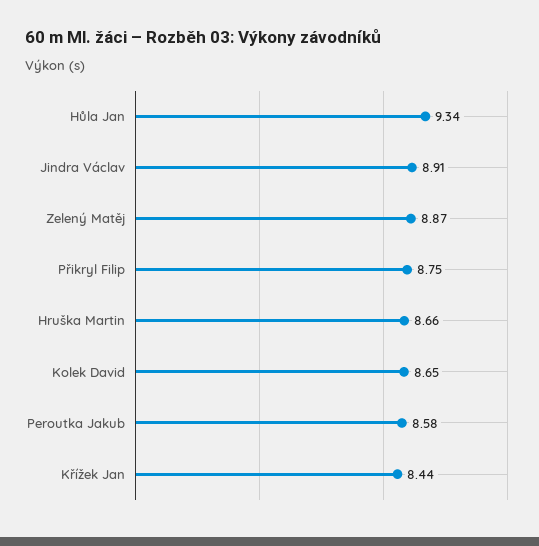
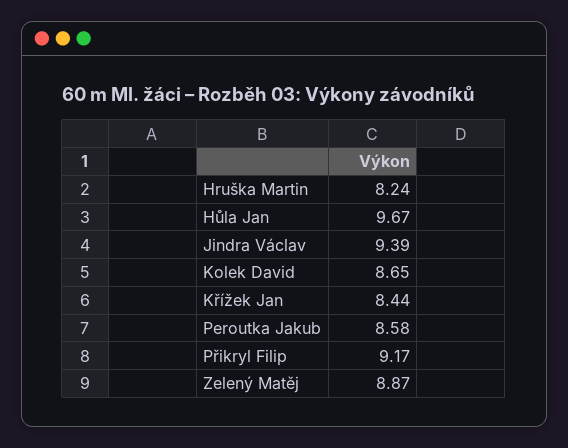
  {
-   "Hůla Jan": 9.34,
+   "Hůla Jan": 9.67,
-   "Jindra Václav": 8.91,
+   "Jindra Václav": 9.39,
    "Zelený Matěj": 8.87,
-   "Přikryl Filip": 8.75,
+   "Přikryl Filip": 9.17,
-   "Hruška Martin": 8.66,
+   "Hruška Martin": 8.24,
    "Kolek David": 8.65,
    "Peroutka Jakub": 8.58,
    "Křížek Jan": 8.44
  }

